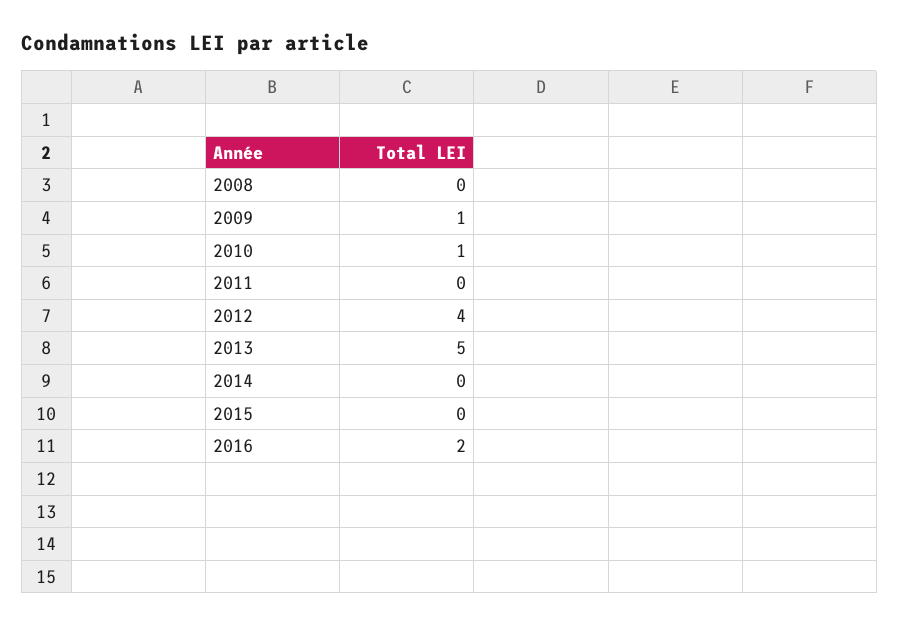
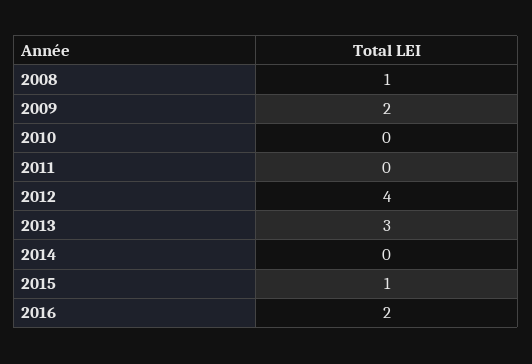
  {
-   "2008": 0,
+   "2008": 1,
-   "2009": 1,
+   "2009": 2,
-   "2010": 1,
+   "2010": 0,
    "2011": 0,
    "2012": 4,
-   "2013": 5,
+   "2013": 3,
    "2014": 0,
-   "2015": 0,
+   "2015": 1,
    "2016": 2
  }

